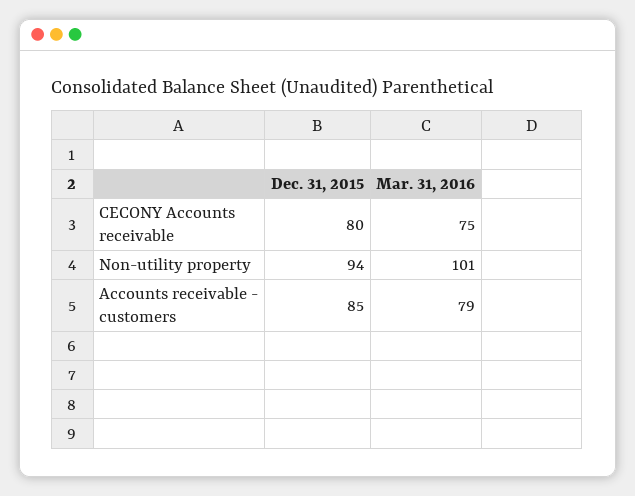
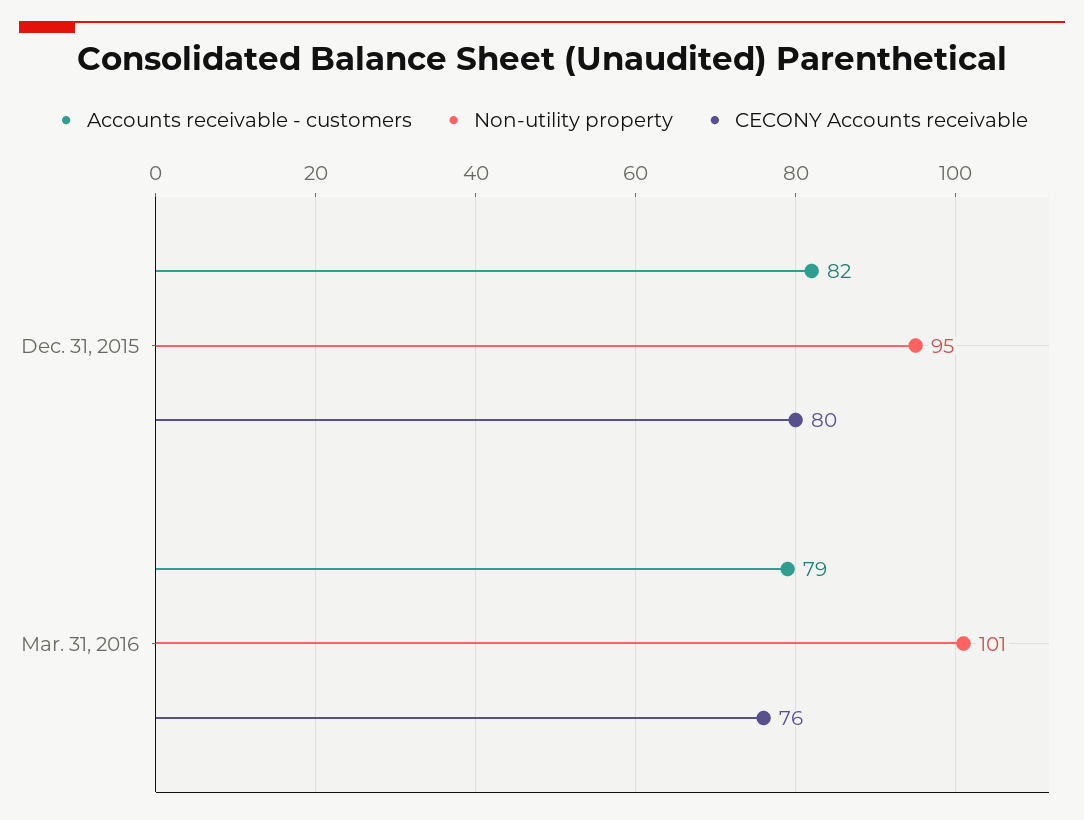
  {
    "CECONY Accounts receivable": {
      "Dec. 31, 2015": 80,
-     "Mar. 31, 2016": 75
+     "Mar. 31, 2016": 76
    },
    "Non-utility property": {
-     "Dec. 31, 2015": 94,
+     "Dec. 31, 2015": 95,
      "Mar. 31, 2016": 101
    },
    "Accounts receivable - customers": {
-     "Dec. 31, 2015": 85,
+     "Dec. 31, 2015": 82,
      "Mar. 31, 2016": 79
    }
  }

